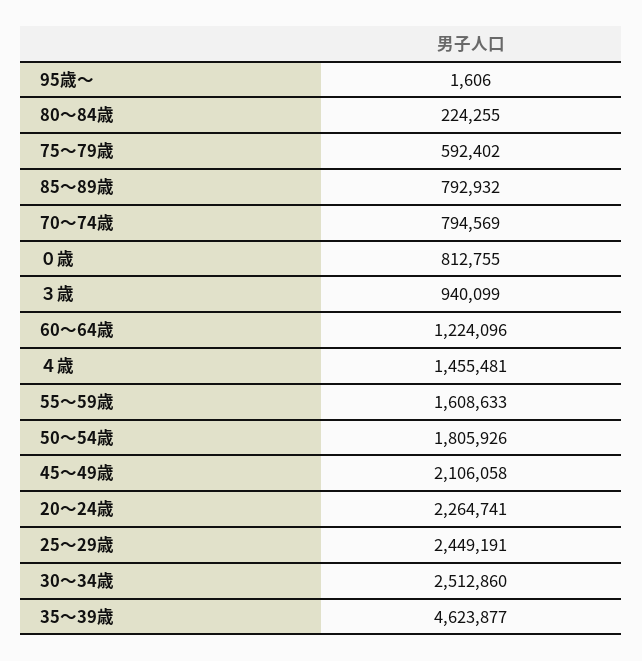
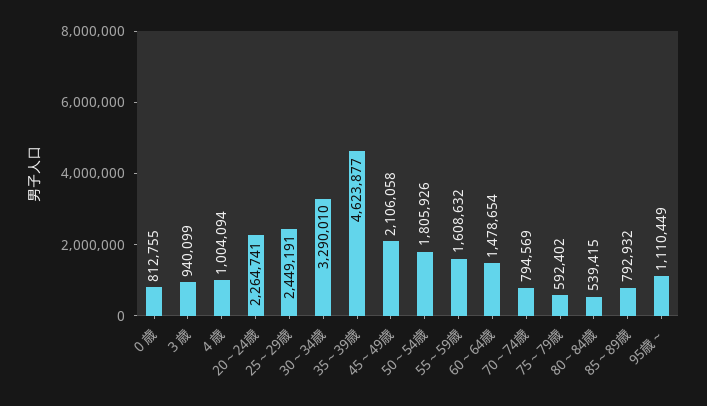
  {
-   "95歳～": 1606,
+   "95歳～": 1110449,
-   "80～84歳": 224255,
+   "80～84歳": 539415,
    "75～79歳": 592402,
    "85～89歳": 792932,
    "70～74歳": 794569,
    "０歳": 812755,
    "３歳": 940099,
-   "60～64歳": 1224096,
+   "60～64歳": 1478654,
-   "４歳": 1455481,
+   "４歳": 1004094,
-   "55～59歳": 1608633,
+   "55～59歳": 1608632,
    "50～54歳": 1805926,
    "45～49歳": 2106058,
    "20～24歳": 2264741,
    "25～29歳": 2449191,
-   "30～34歳": 2512860,
+   "30～34歳": 3290010,
    "35～39歳": 4623877
  }

